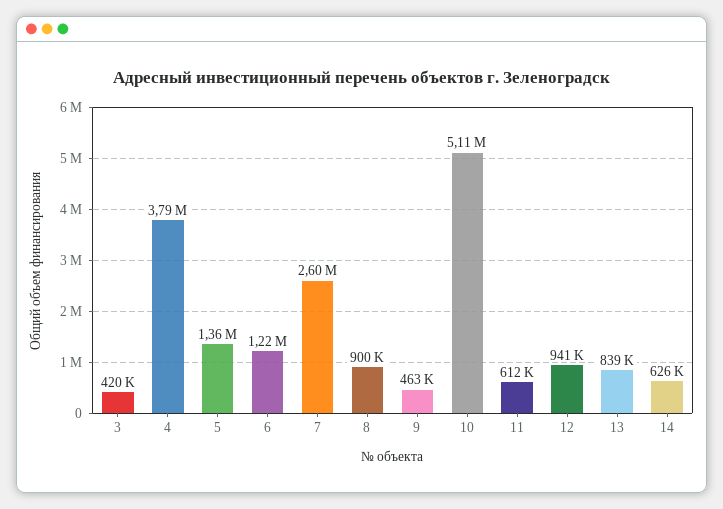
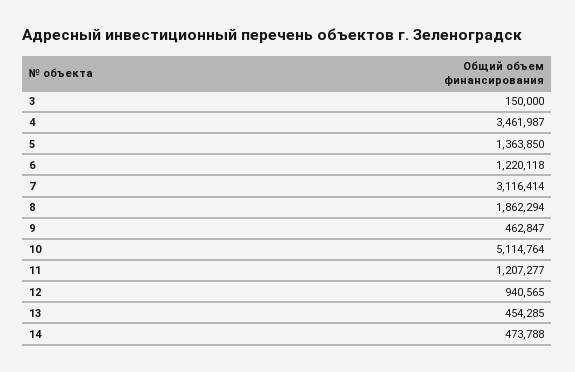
  {
-   "3": 420000,
+   "3": 150000,
-   "4": 3790000,
+   "4": 3461987,
    "5": 1363850,
    "6": 1220118,
-   "7": 2600000,
+   "7": 3116414,
-   "8": 900000,
+   "8": 1862294,
    "9": 462847,
    "10": 5114764,
-   "11": 612000,
+   "11": 1207277,
    "12": 940565,
-   "13": 839000,
+   "13": 454285,
-   "14": 626000
+   "14": 473788
  }

